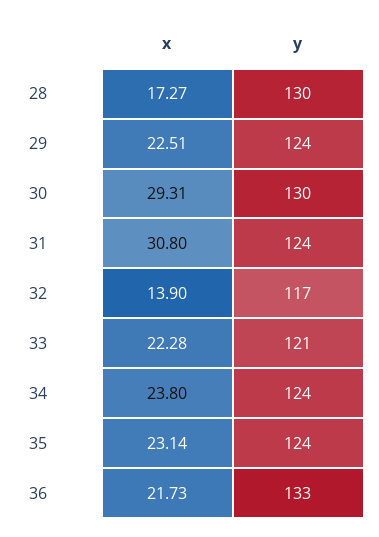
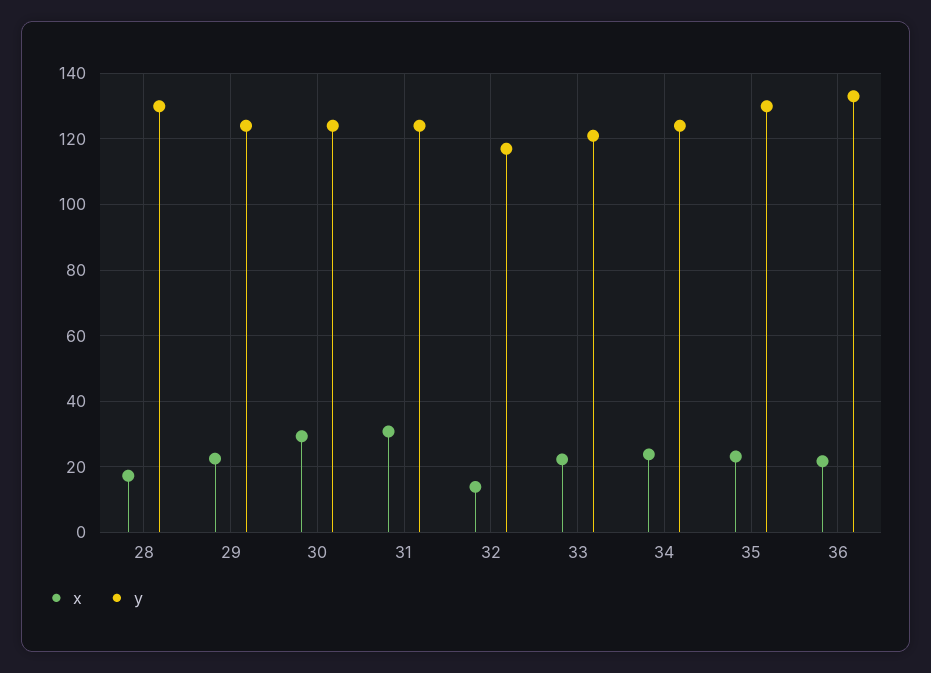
  {
    "x": {
      "28": 17.27,
      "29": 22.51,
      "30": 29.31,
      "31": 30.8,
      "32": 13.9,
      "33": 22.28,
      "34": 23.8,
      "35": 23.14,
      "36": 21.73
    },
    "y": {
      "28": 130,
      "29": 124,
-     "30": 130,
+     "30": 124,
      "31": 124,
      "32": 117,
      "33": 121,
      "34": 124,
-     "35": 124,
+     "35": 130,
      "36": 133
    }
  }

